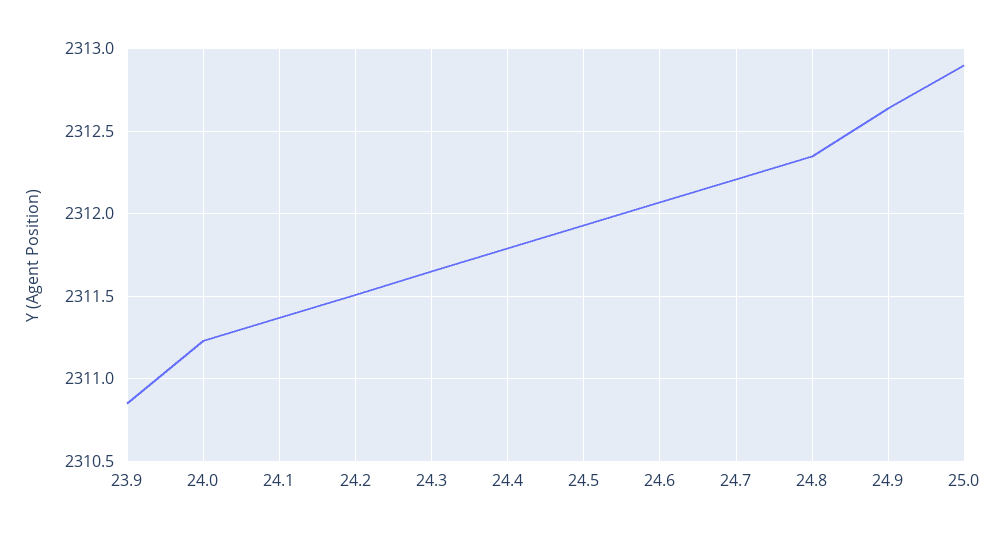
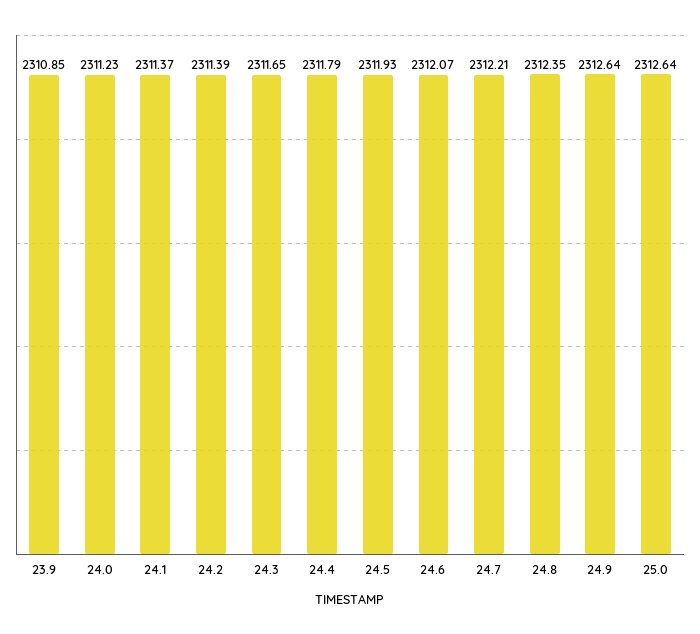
  {
    "23.9": 2310.85,
    "24.0": 2311.23,
    "24.1": 2311.37,
-   "24.2": 2311.5,
+   "24.2": 2311.39,
    "24.3": 2311.65,
    "24.4": 2311.79,
    "24.5": 2311.93,
    "24.6": 2312.07,
    "24.7": 2312.21,
    "24.8": 2312.35,
    "24.9": 2312.64,
-   "25.0": 2312.9
+   "25.0": 2312.64
  }

